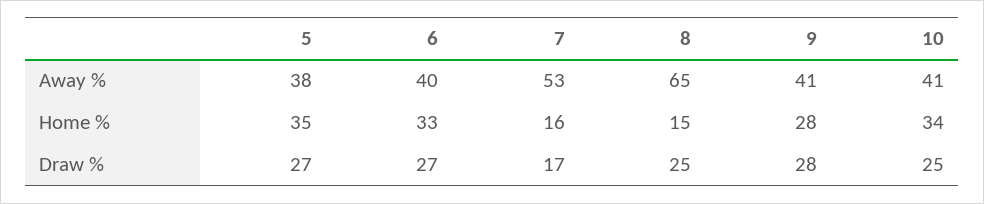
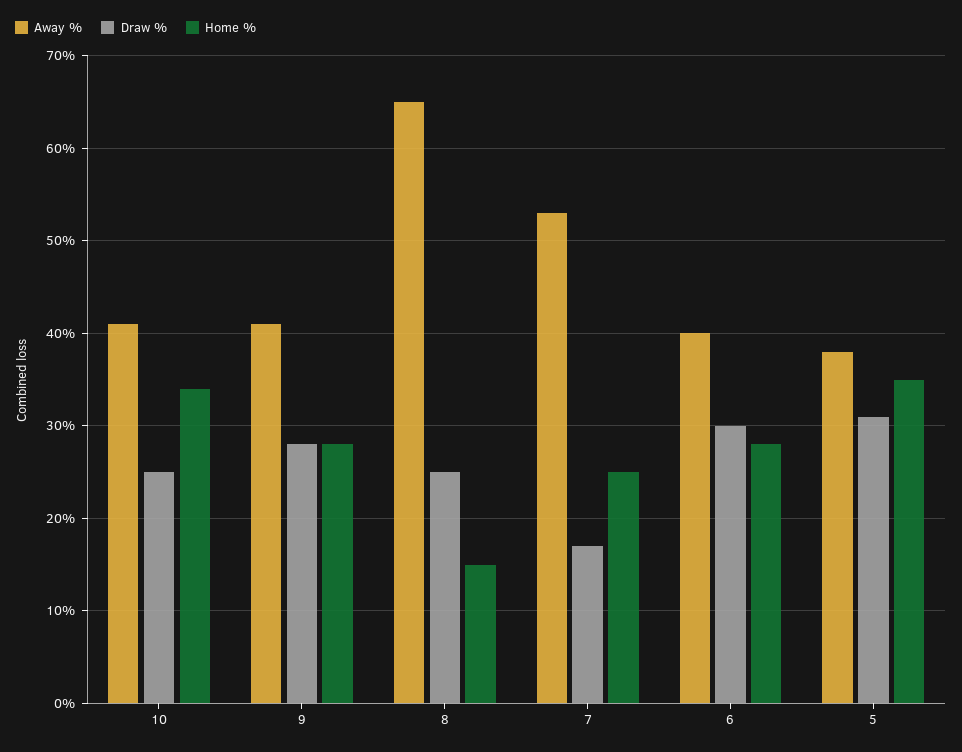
  {
    "Away %": {
      "5": 38,
      "6": 40,
      "7": 53,
      "8": 65,
      "9": 41,
      "10": 41
    },
    "Home %": {
      "5": 35,
-     "6": 33,
+     "6": 28,
-     "7": 16,
+     "7": 25,
      "8": 15,
      "9": 28,
      "10": 34
    },
    "Draw %": {
-     "5": 27,
+     "5": 31,
-     "6": 27,
+     "6": 30,
      "7": 17,
      "8": 25,
      "9": 28,
      "10": 25
    }
  }

